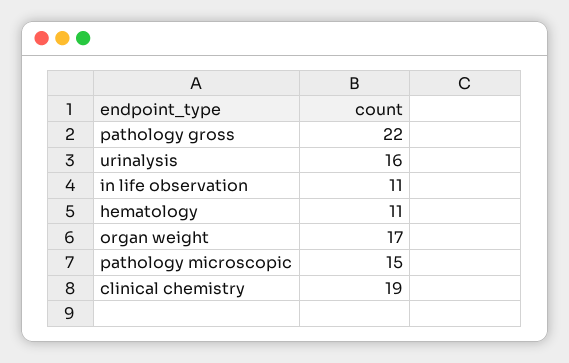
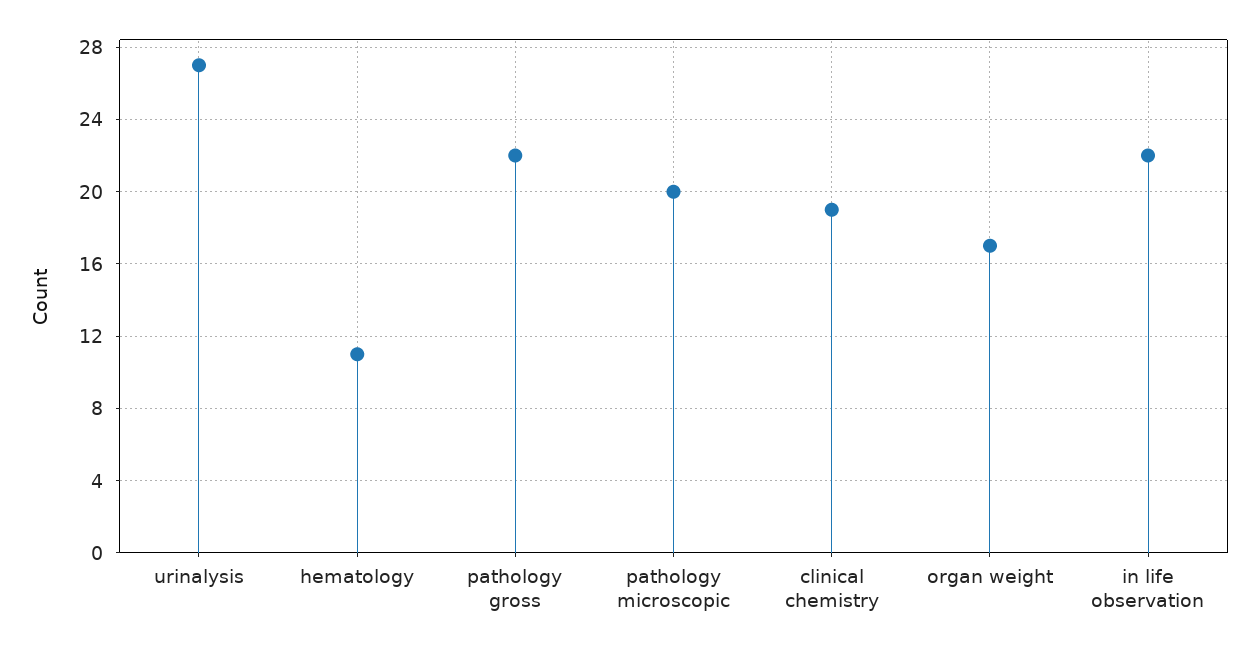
  {
    "pathology gross": 22,
-   "urinalysis": 16,
+   "urinalysis": 27,
-   "in life observation": 11,
+   "in life observation": 22,
    "hematology": 11,
    "organ weight": 17,
-   "pathology microscopic": 15,
+   "pathology microscopic": 20,
    "clinical chemistry": 19
  }

